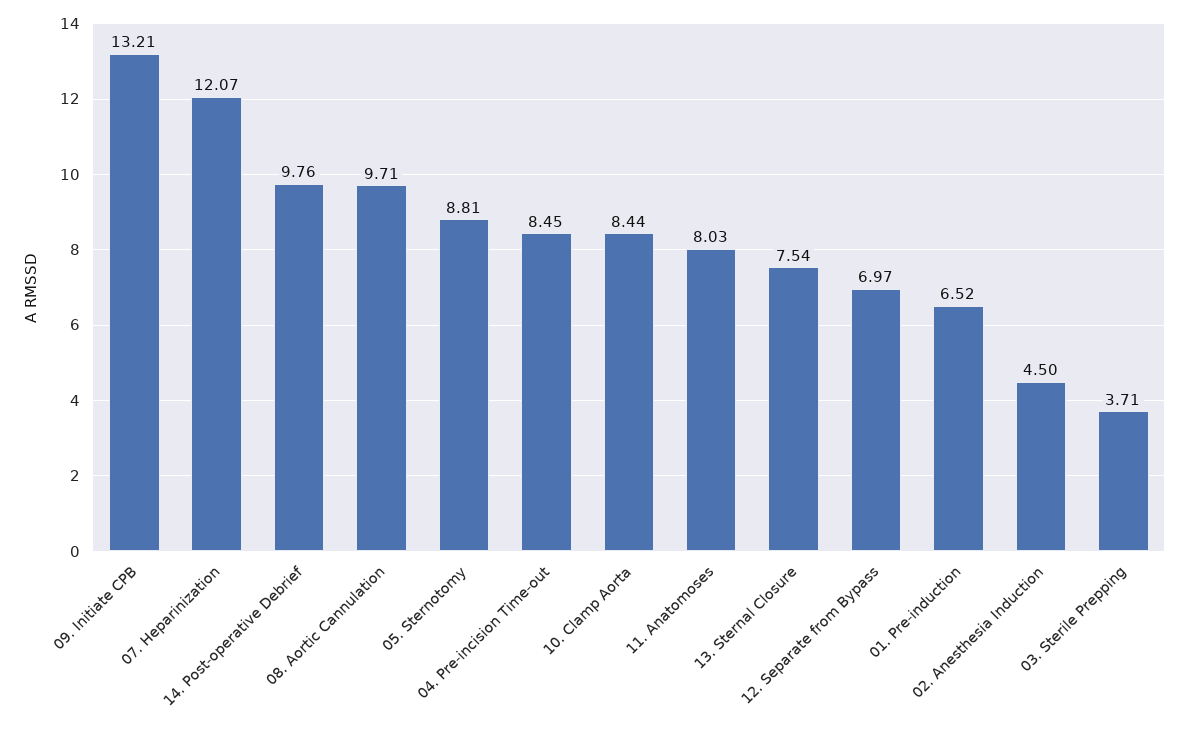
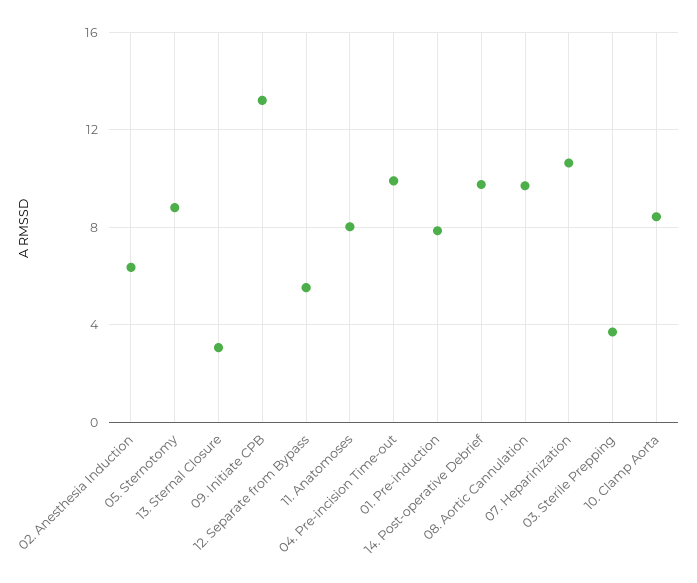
  {
    "09. Initiate CPB": 13.21,
-   "07. Heparinization": 12.07,
+   "07. Heparinization": 10.5,
    "14. Post-operative Debrief": 9.76,
    "08. Aortic Cannulation": 9.71,
    "05. Sternotomy": 8.81,
-   "04. Pre-incision Time-out": 8.45,
+   "04. Pre-incision Time-out": 10,
    "10. Clamp Aorta": 8.44,
    "11. Anatomoses": 8.03,
-   "13. Sternal Closure": 7.54,
+   "13. Sternal Closure": 3,
-   "12. Separate from Bypass": 6.97,
+   "12. Separate from Bypass": 5.5,
-   "01. Pre-induction": 6.52,
+   "01. Pre-induction": 8,
-   "02. Anesthesia Induction": 4.5,
+   "02. Anesthesia Induction": 6.5,
    "03. Sterile Prepping": 3.71
  }

